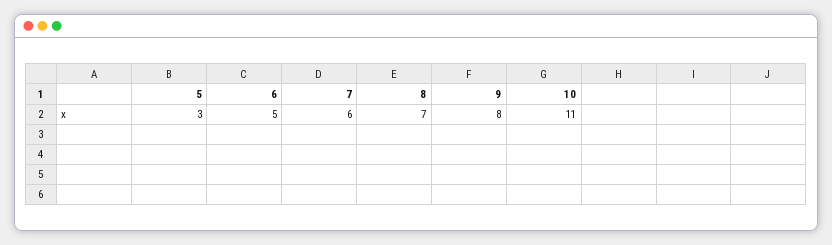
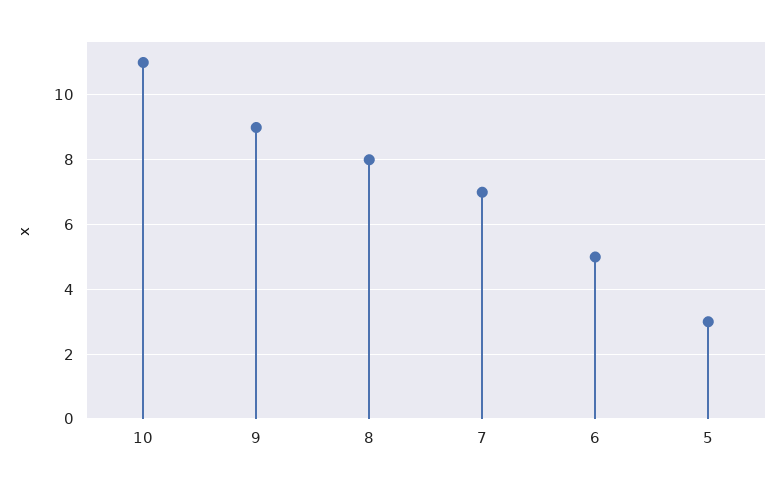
  {
    "5": 3,
    "6": 5,
-   "7": 6,
+   "7": 7,
-   "8": 7,
+   "8": 8,
-   "9": 8,
+   "9": 9,
    "10": 11
  }

